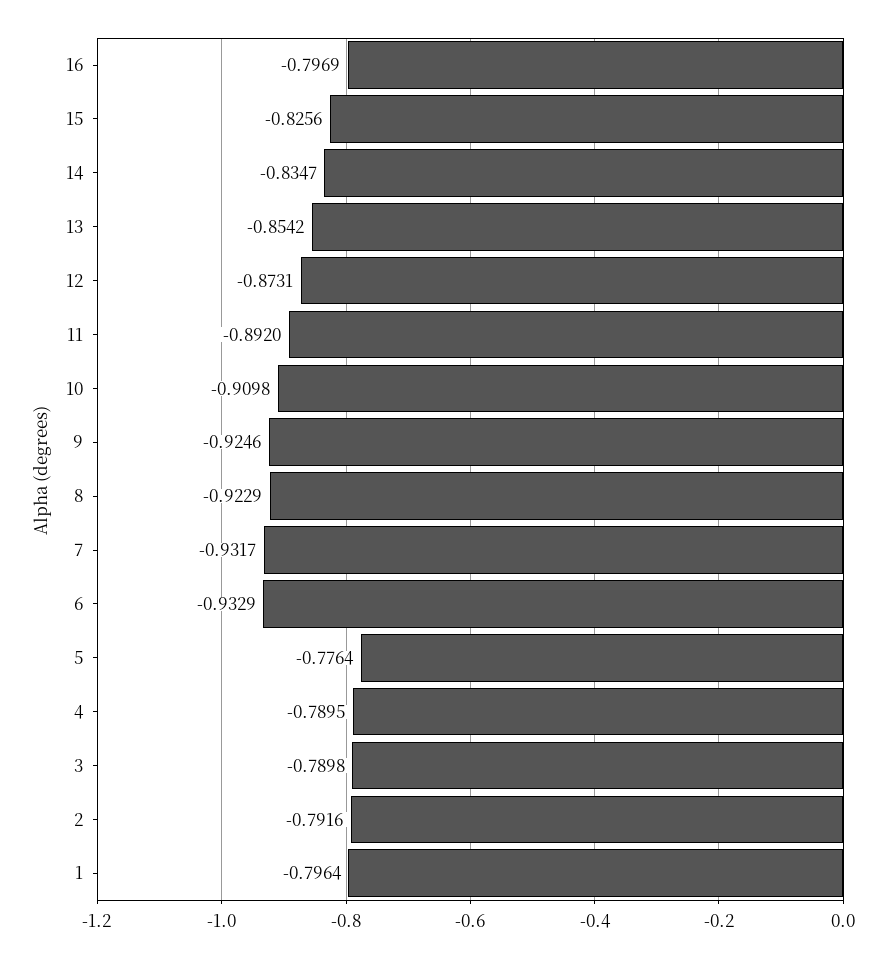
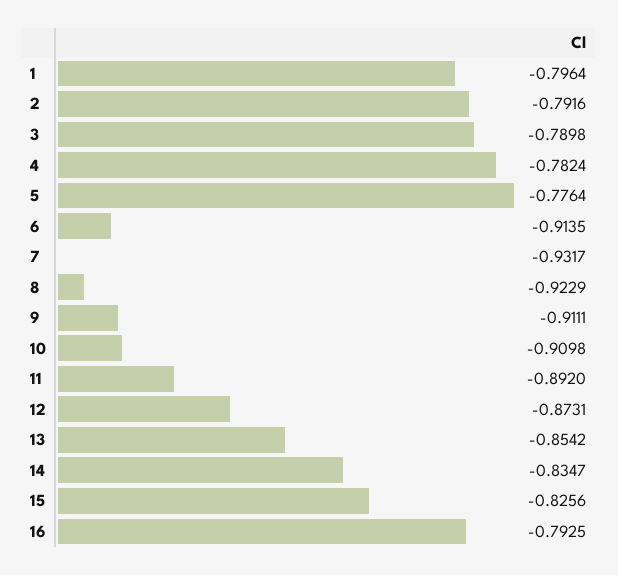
  {
-   "16": -0.7969,
+   "16": -0.7925,
    "15": -0.8256,
    "14": -0.8347,
    "13": -0.8542,
    "12": -0.8731,
    "11": -0.892,
    "10": -0.9098,
-   "9": -0.9246,
+   "9": -0.9111,
    "8": -0.9229,
    "7": -0.9317,
-   "6": -0.9329,
+   "6": -0.9135,
    "5": -0.7764,
-   "4": -0.7895,
+   "4": -0.7824,
    "3": -0.7898,
    "2": -0.7916,
    "1": -0.7964
  }

